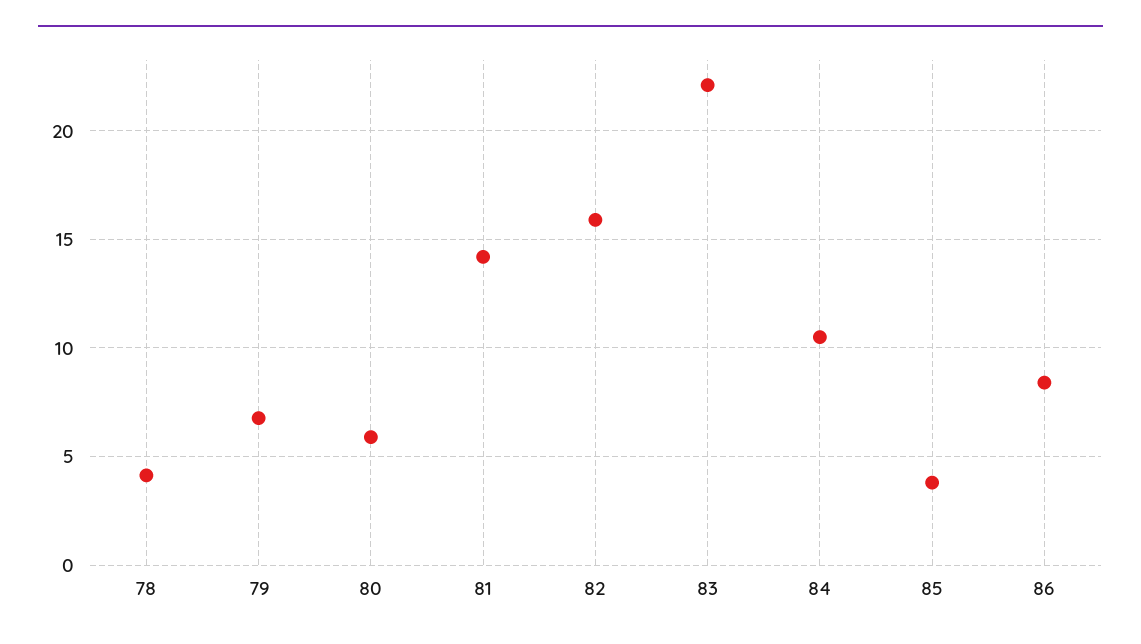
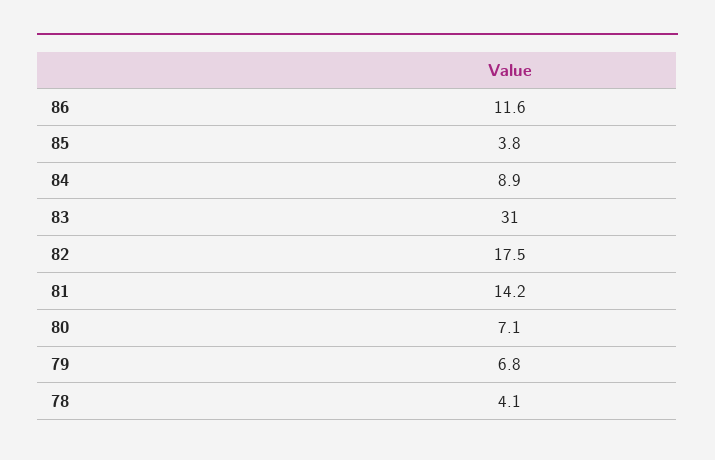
  {
    "78": 4.1,
    "79": 6.8,
-   "80": 6,
+   "80": 7.1,
    "81": 14.2,
-   "82": 16,
+   "82": 17.5,
-   "83": 22,
+   "83": 31,
-   "84": 10.5,
+   "84": 8.9,
    "85": 3.8,
-   "86": 8.5
+   "86": 11.6
  }

